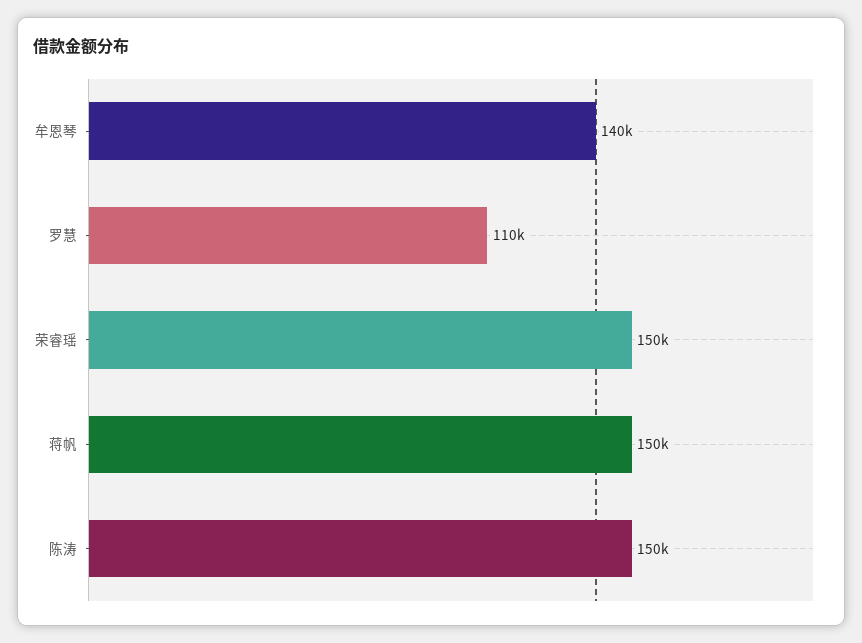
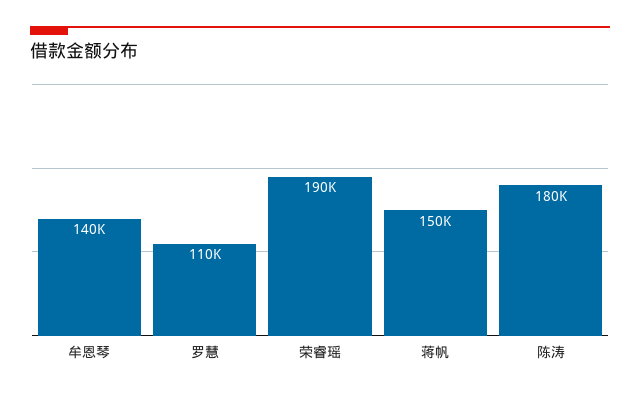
  {
    "牟恩琴": 140000,
    "罗慧": 110000,
-   "荣睿瑶": 150000,
+   "荣睿瑶": 190000,
    "蒋帆": 150000,
-   "陈涛": 150000
+   "陈涛": 180000
  }

